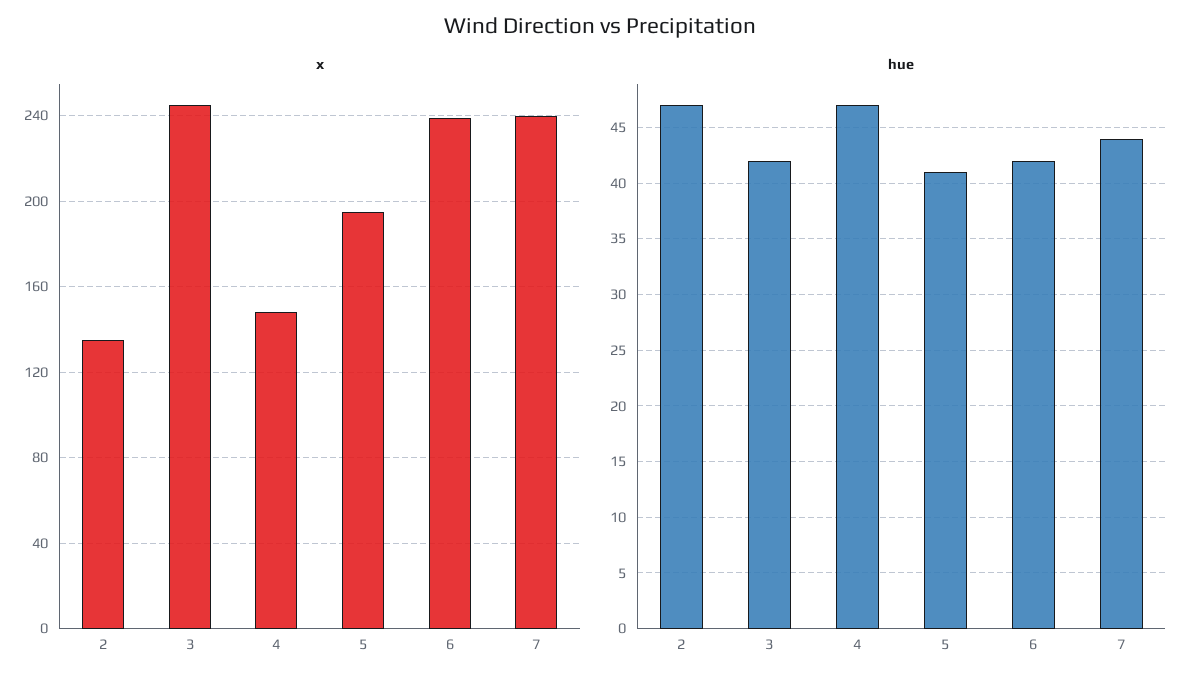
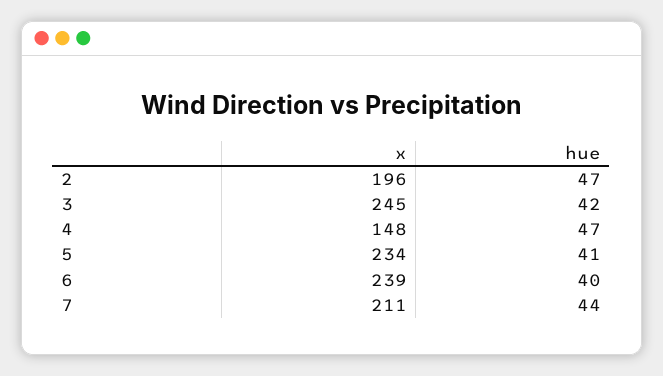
  {
    "x": {
-     "2": 135,
+     "2": 196,
      "3": 245,
      "4": 148,
-     "5": 195,
+     "5": 234,
      "6": 239,
-     "7": 240
+     "7": 211
    },
    "hue": {
      "2": 47,
      "3": 42,
      "4": 47,
      "5": 41,
-     "6": 42,
+     "6": 40,
      "7": 44
    }
  }

